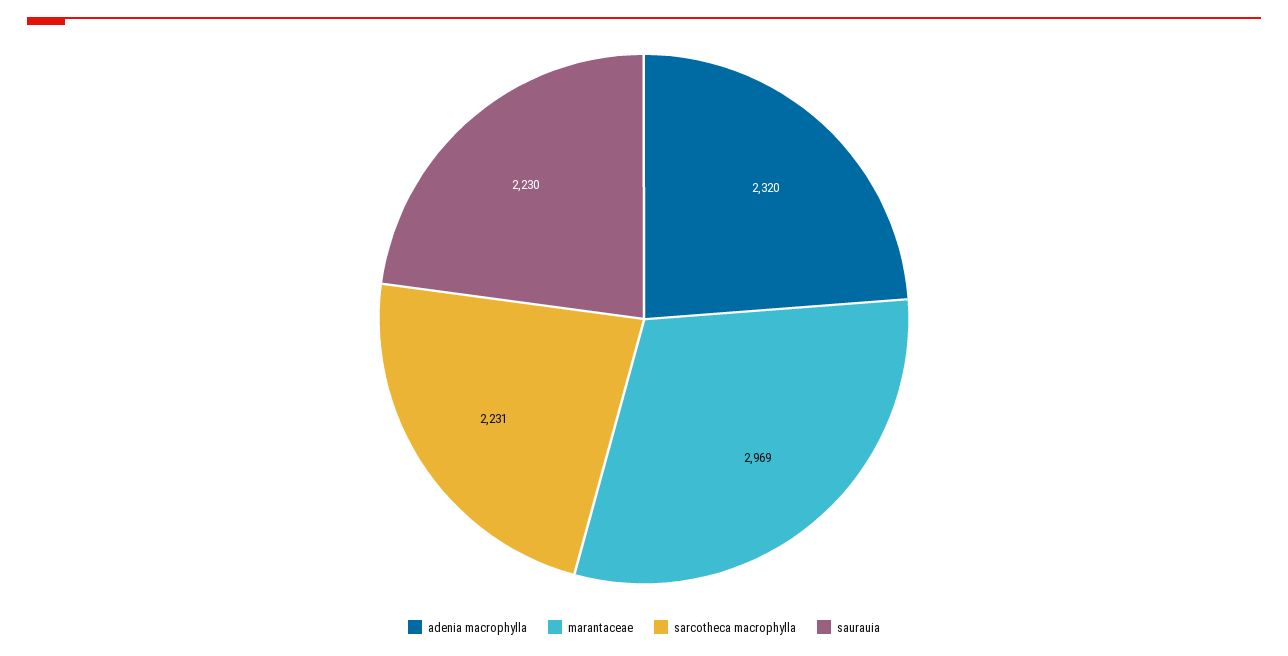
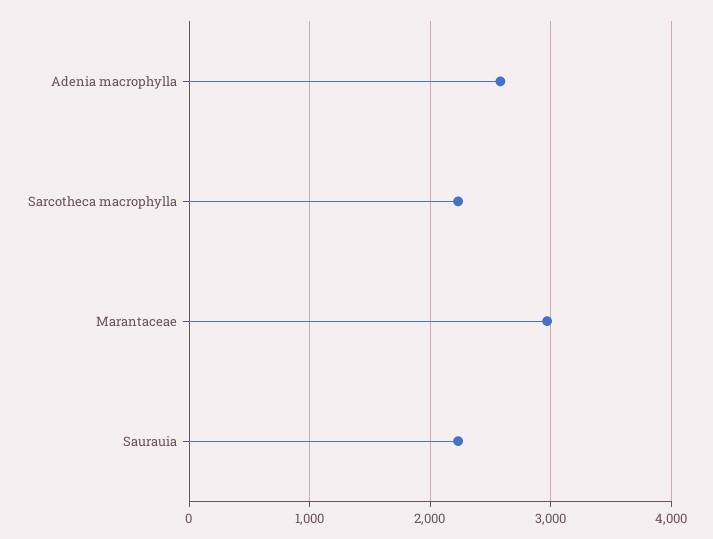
  {
-   "adenia macrophylla": 2320,
+   "adenia macrophylla": 2600,
    "marantaceae": 2969,
    "sarcotheca macrophylla": 2231,
    "saurauia": 2230
  }

